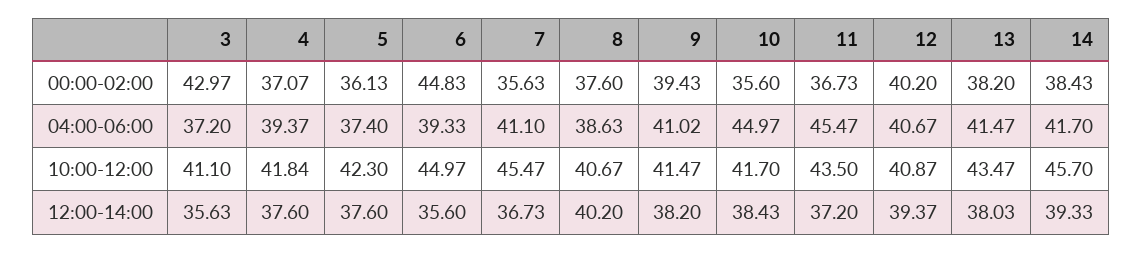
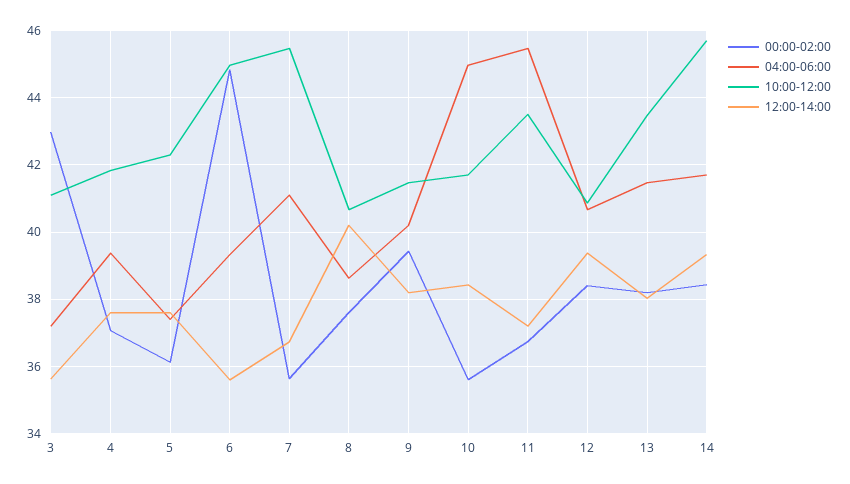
  {
    "00:00-02:00": {
      "3": 42.97,
      "4": 37.07,
      "5": 36.13,
      "6": 44.83,
      "7": 35.63,
      "8": 37.6,
      "9": 39.43,
      "10": 35.6,
      "11": 36.73,
-     "12": 40.2,
+     "12": 38.4,
      "13": 38.2,
      "14": 38.43
    },
    "04:00-06:00": {
      "3": 37.2,
      "4": 39.37,
      "5": 37.4,
      "6": 39.33,
      "7": 41.1,
      "8": 38.63,
-     "9": 41.02,
+     "9": 40.2,
      "10": 44.97,
      "11": 45.47,
      "12": 40.67,
      "13": 41.47,
      "14": 41.7
    },
    "10:00-12:00": {
      "3": 41.1,
      "4": 41.84,
      "5": 42.3,
      "6": 44.97,
      "7": 45.47,
      "8": 40.67,
      "9": 41.47,
      "10": 41.7,
      "11": 43.5,
      "12": 40.87,
      "13": 43.47,
      "14": 45.7
    },
    "12:00-14:00": {
      "3": 35.63,
      "4": 37.6,
      "5": 37.6,
      "6": 35.6,
      "7": 36.73,
      "8": 40.2,
      "9": 38.2,
      "10": 38.43,
      "11": 37.2,
      "12": 39.37,
      "13": 38.03,
      "14": 39.33
    }
  }

